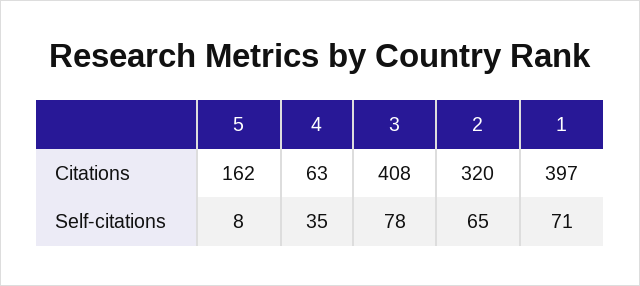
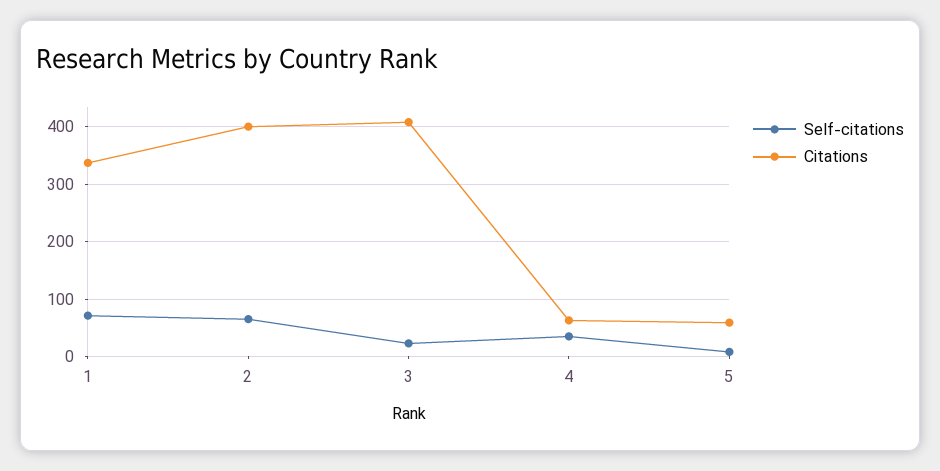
  {
    "Citations": {
-     "5": 162,
+     "5": 60,
      "4": 63,
      "3": 408,
-     "2": 320,
+     "2": 400,
-     "1": 397
+     "1": 340
    },
    "Self-citations": {
      "5": 8,
      "4": 35,
-     "3": 78,
+     "3": 20,
      "2": 65,
      "1": 71
    }
  }

